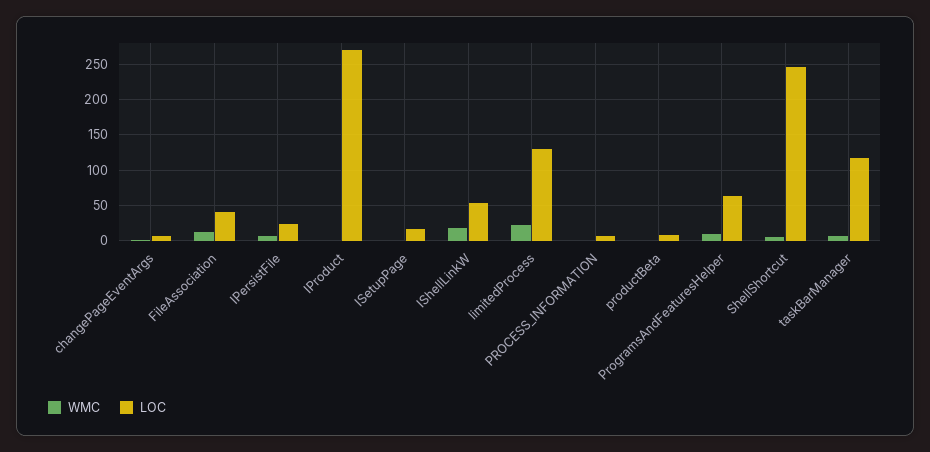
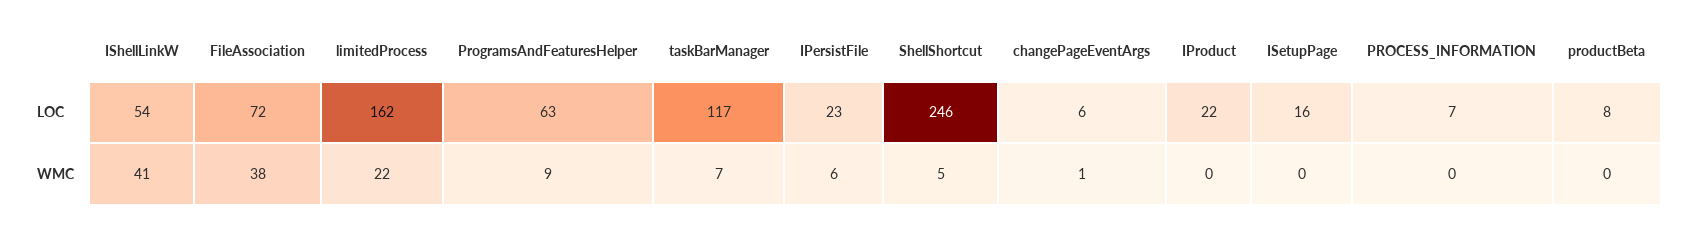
  {
    "WMC": {
      "changePageEventArgs": 1,
-     "FileAssociation": 10,
+     "FileAssociation": 38,
      "IPersistFile": 6,
      "IProduct": 0,
      "ISetupPage": 0,
-     "IShellLinkW": 20,
+     "IShellLinkW": 41,
      "limitedProcess": 22,
      "PROCESS_INFORMATION": 0,
      "productBeta": 0,
      "ProgramsAndFeaturesHelper": 9,
      "ShellShortcut": 5,
      "taskBarManager": 7
    },
    "LOC": {
      "changePageEventArgs": 6,
-     "FileAssociation": 40,
+     "FileAssociation": 72,
      "IPersistFile": 23,
-     "IProduct": 270,
+     "IProduct": 22,
      "ISetupPage": 16,
      "IShellLinkW": 54,
-     "limitedProcess": 130,
+     "limitedProcess": 162,
      "PROCESS_INFORMATION": 7,
      "productBeta": 8,
      "ProgramsAndFeaturesHelper": 63,
      "ShellShortcut": 246,
      "taskBarManager": 117
    }
  }

